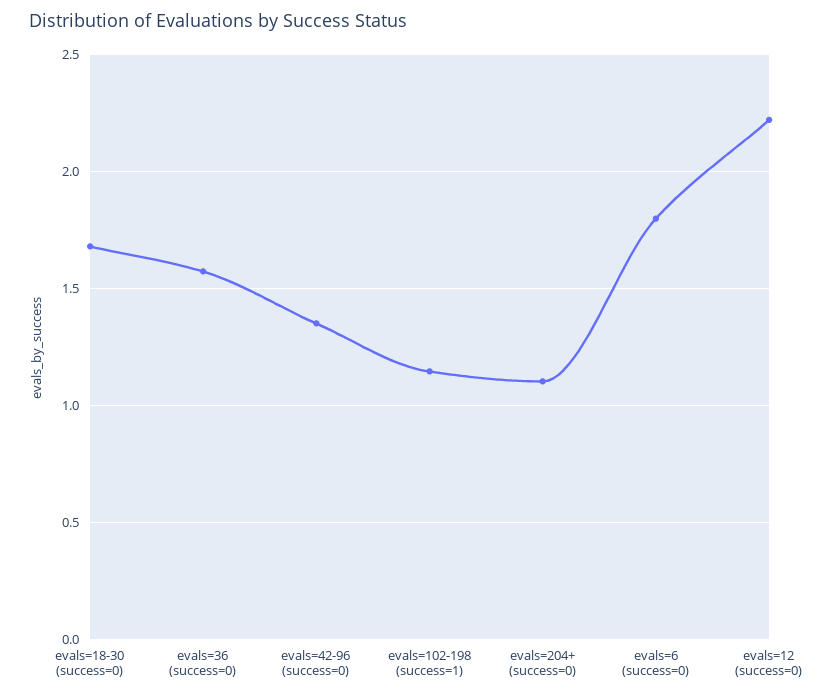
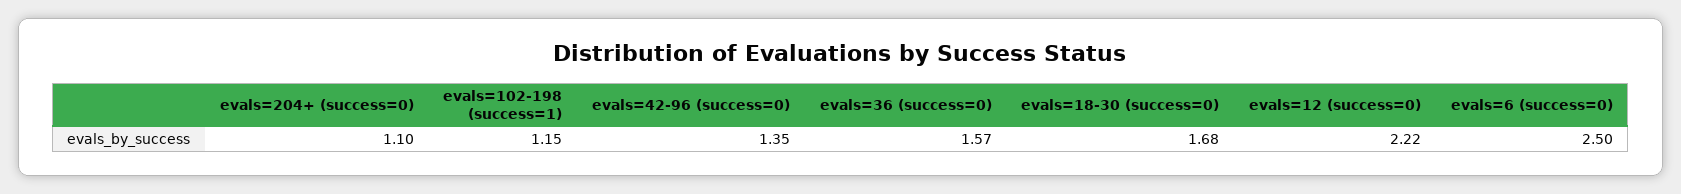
  {
    "evals=18-30 (success=0)": 1.68,
    "evals=36 (success=0)": 1.57,
    "evals=42-96 (success=0)": 1.35,
    "evals=102-198 (success=1)": 1.15,
    "evals=204+ (success=0)": 1.1,
-   "evals=6 (success=0)": 1.8,
+   "evals=6 (success=0)": 2.5,
    "evals=12 (success=0)": 2.22
  }

